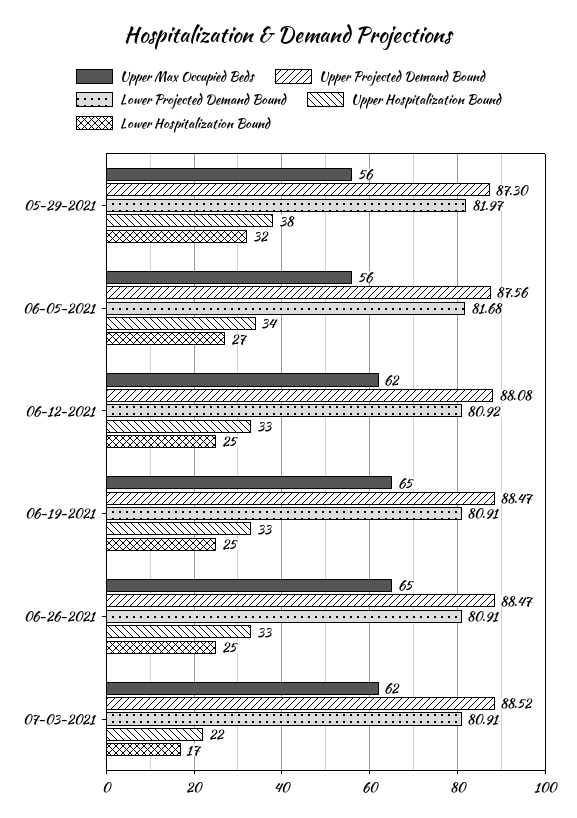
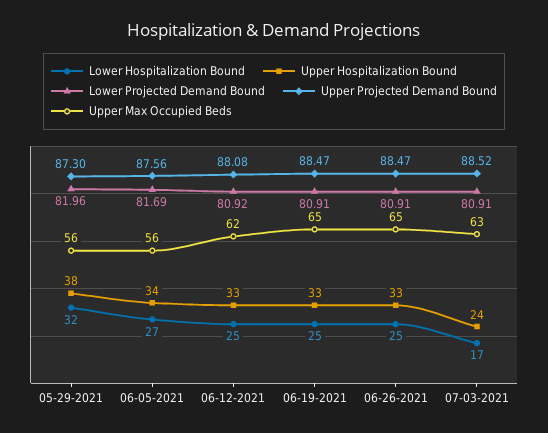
  {
    "Upper Max Occupied Beds": {
      "05-29-2021": 56,
      "06-05-2021": 56,
      "06-12-2021": 62,
      "06-19-2021": 65,
      "06-26-2021": 65,
-     "07-03-2021": 62
+     "07-03-2021": 63
    },
    "Upper Projected Demand Bound": {
      "05-29-2021": 87.3,
      "06-05-2021": 87.56,
      "06-12-2021": 88.08,
      "06-19-2021": 88.47,
      "06-26-2021": 88.47,
      "07-03-2021": 88.52
    },
    "Lower Projected Demand Bound": {
-     "05-29-2021": 81.97,
+     "05-29-2021": 81.96,
-     "06-05-2021": 81.68,
+     "06-05-2021": 81.69,
      "06-12-2021": 80.92,
      "06-19-2021": 80.91,
      "06-26-2021": 80.91,
      "07-03-2021": 80.91
    },
    "Upper Hospitalization Bound": {
      "05-29-2021": 38,
      "06-05-2021": 34,
      "06-12-2021": 33,
      "06-19-2021": 33,
      "06-26-2021": 33,
-     "07-03-2021": 22
+     "07-03-2021": 24
    },
    "Lower Hospitalization Bound": {
      "05-29-2021": 32,
      "06-05-2021": 27,
      "06-12-2021": 25,
      "06-19-2021": 25,
      "06-26-2021": 25,
      "07-03-2021": 17
    }
  }

